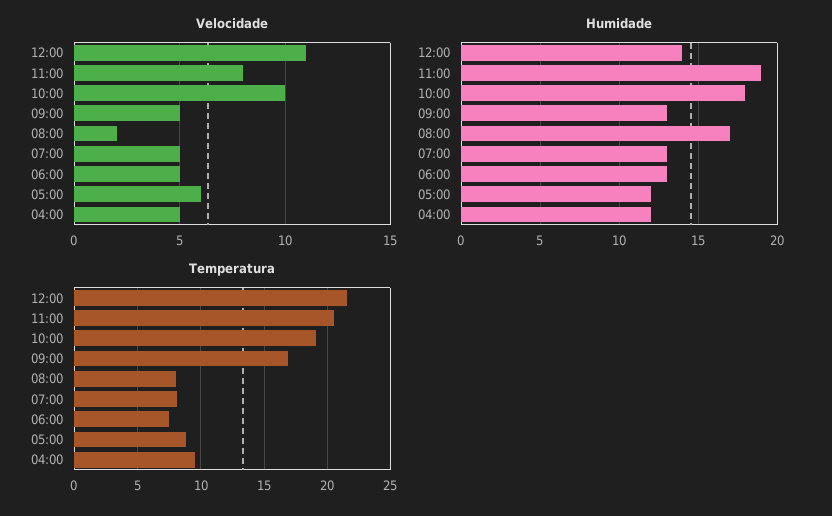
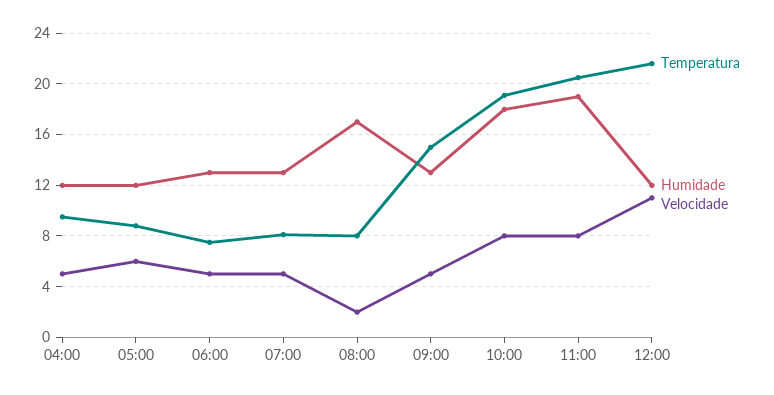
  {
    "Velocidade": {
      "12:00": 11,
      "11:00": 8,
-     "10:00": 10,
+     "10:00": 8,
      "09:00": 5,
      "08:00": 2,
      "07:00": 5,
      "06:00": 5,
      "05:00": 6,
      "04:00": 5
    },
    "Humidade": {
-     "12:00": 14,
+     "12:00": 12,
      "11:00": 19,
      "10:00": 18,
      "09:00": 13,
      "08:00": 17,
      "07:00": 13,
      "06:00": 13,
      "05:00": 12,
      "04:00": 12
    },
    "Temperatura": {
      "12:00": 21.5,
      "11:00": 20.5,
      "10:00": 19,
-     "09:00": 17,
+     "09:00": 15,
      "08:00": 8,
      "07:00": 8,
      "06:00": 7.5,
      "05:00": 9,
      "04:00": 9.5
    }
  }

